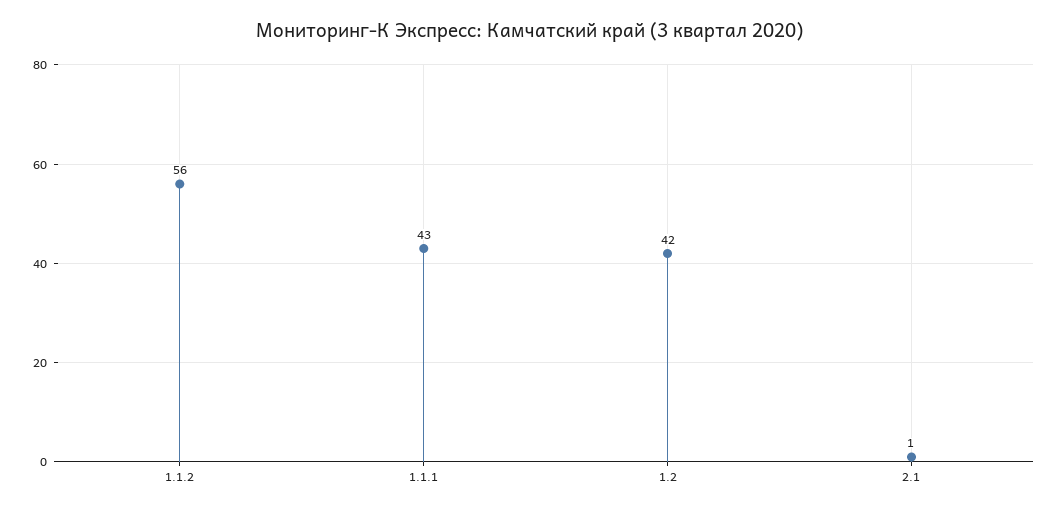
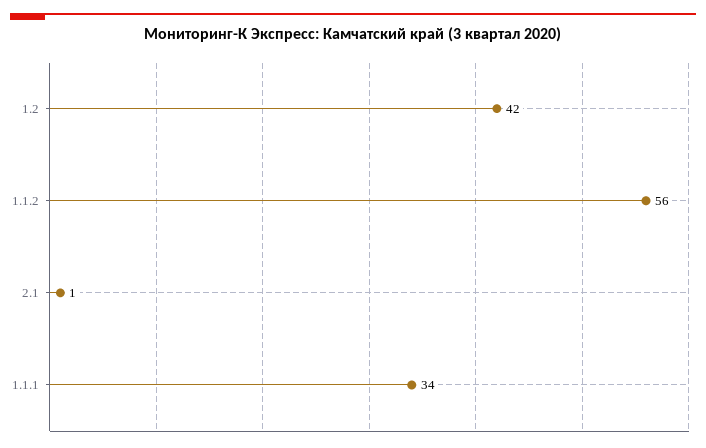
  {
    "1.1.2": 56,
-   "1.1.1": 43,
+   "1.1.1": 34,
    "1.2": 42,
    "2.1": 1
  }

